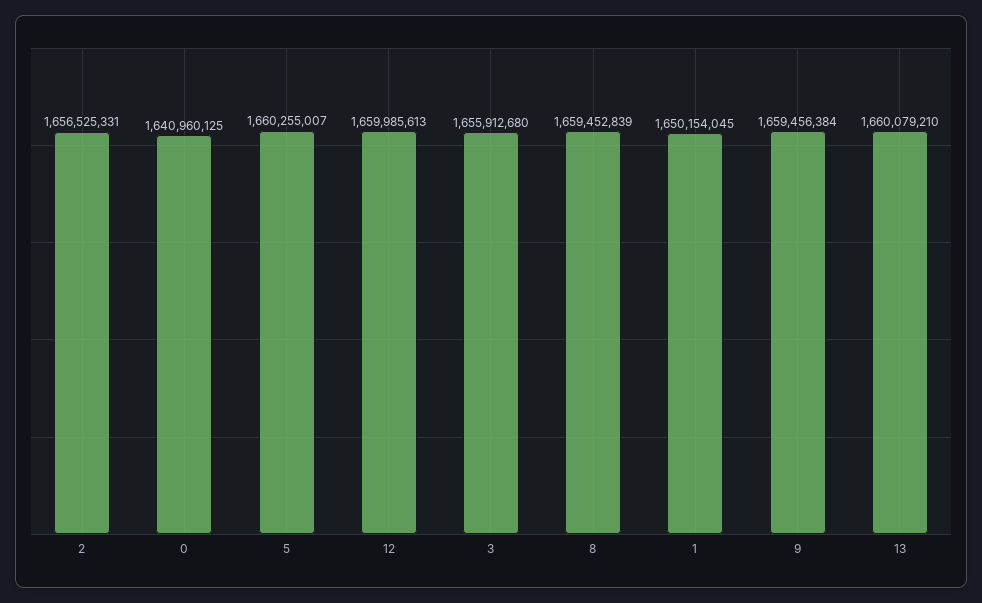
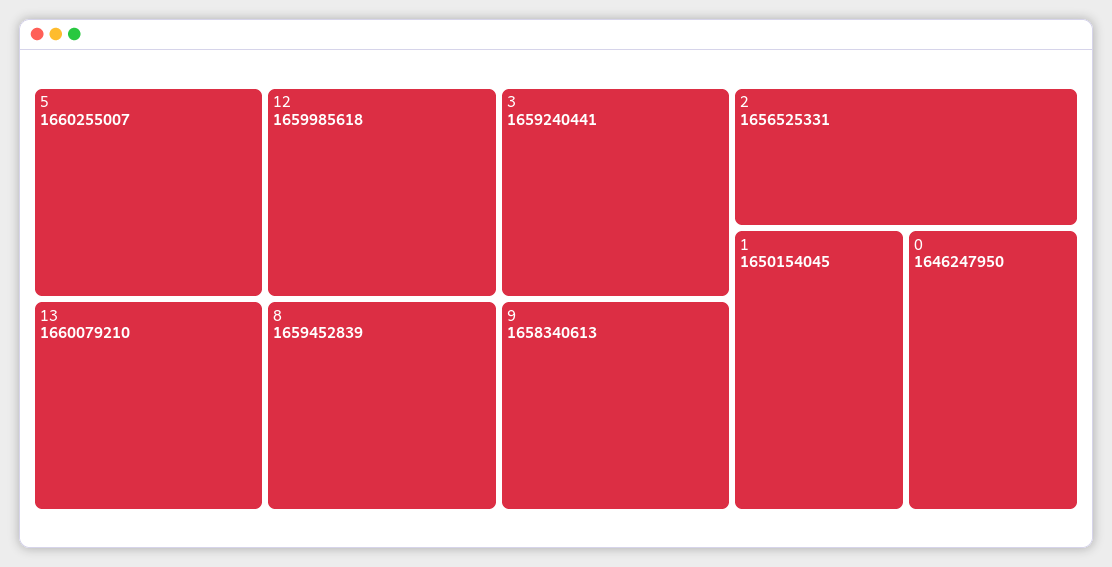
  {
    "2": 1656525331,
-   "0": 1640960125,
+   "0": 1646247950,
    "5": 1660255007,
-   "12": 1659985613,
+   "12": 1659985618,
-   "3": 1655912680,
+   "3": 1659240441,
    "8": 1659452839,
    "1": 1650154045,
-   "9": 1659456384,
+   "9": 1658340613,
    "13": 1660079210
  }

